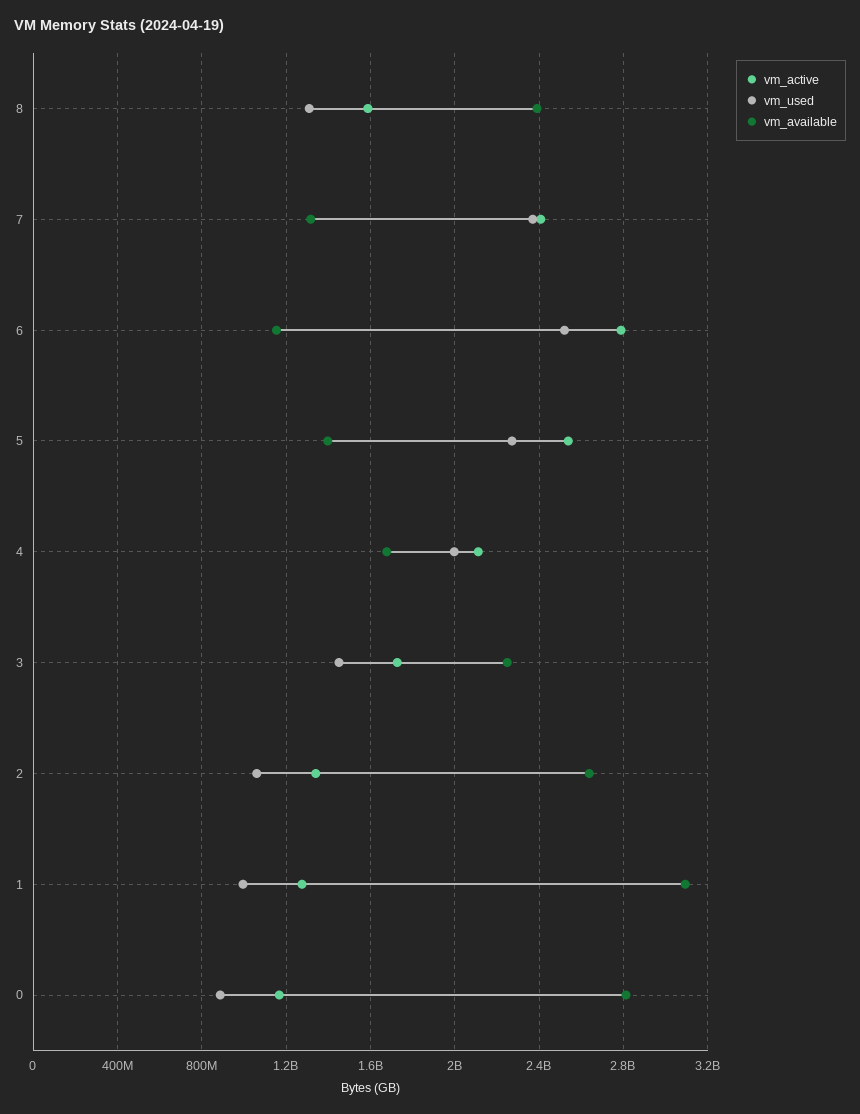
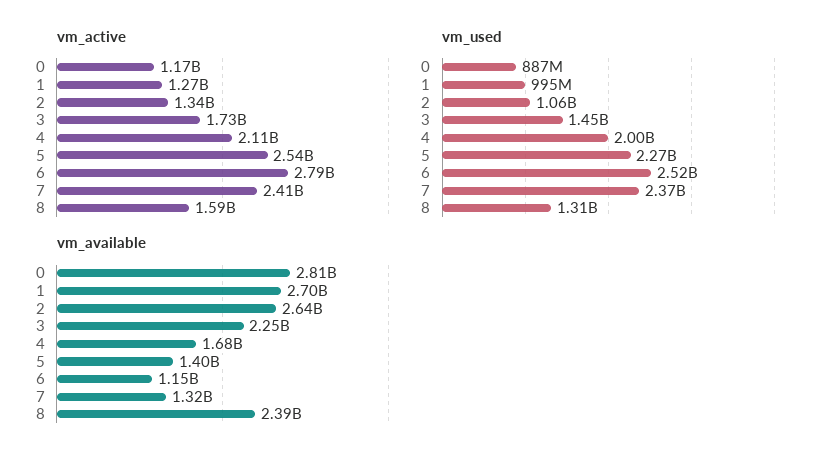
  {
    "vm_active": {
      "8": 1590000000,
      "7": 2410000000,
      "6": 2790000000,
      "5": 2540000000,
      "4": 2110000000,
      "3": 1730000000,
      "2": 1340000000,
      "1": 1270000000,
      "0": 1170000000
    },
    "vm_used": {
      "8": 1310000000,
      "7": 2370000000,
      "6": 2520000000,
      "5": 2270000000,
      "4": 2000000000,
      "3": 1450000000,
      "2": 1060000000,
      "1": 995000000,
      "0": 887000000
    },
    "vm_available": {
      "8": 2390000000,
      "7": 1320000000,
      "6": 1150000000,
      "5": 1400000000,
      "4": 1680000000,
      "3": 2250000000,
      "2": 2640000000,
-     "1": 3100000000,
+     "1": 2700000000,
      "0": 2810000000
    }
  }

